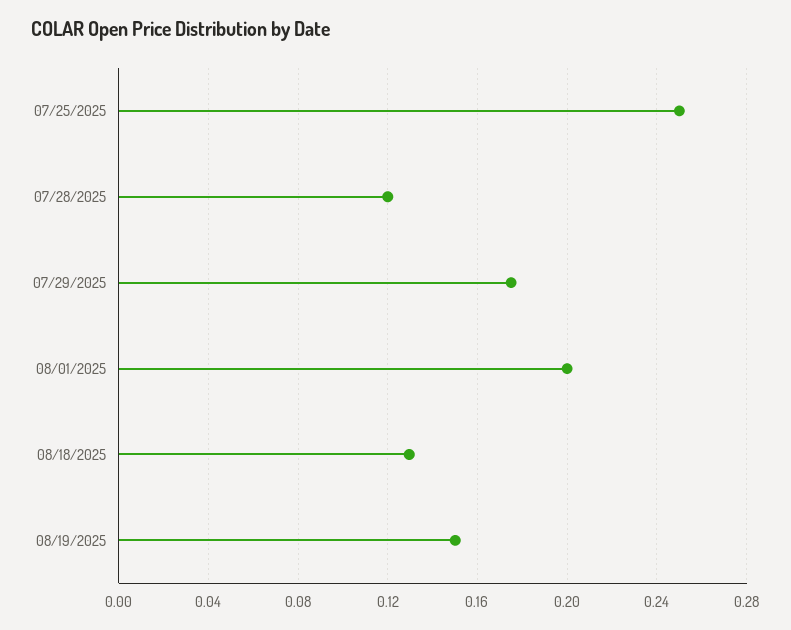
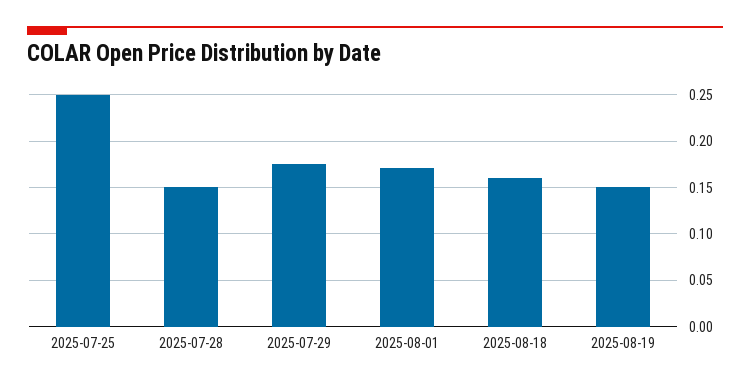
  {
    "07/25/2025": 0.25,
-   "07/28/2025": 0.12,
+   "07/28/2025": 0.15,
    "07/29/2025": 0.175,
-   "08/01/2025": 0.2,
+   "08/01/2025": 0.17,
-   "08/18/2025": 0.13,
+   "08/18/2025": 0.16,
    "08/19/2025": 0.15
  }

